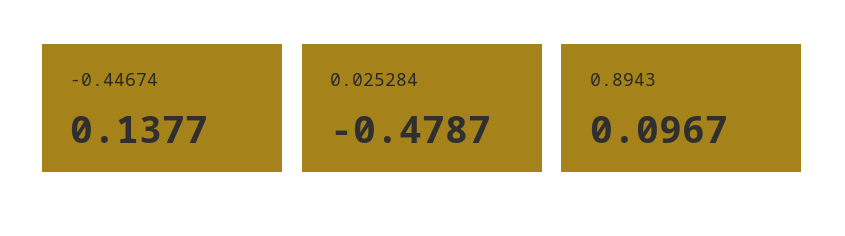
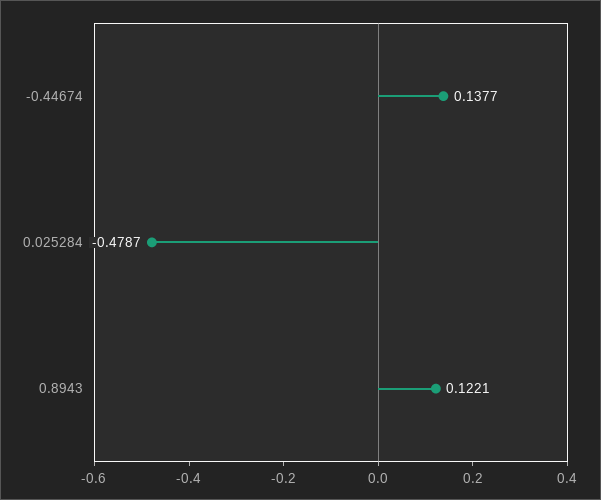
  {
    "-0.44674": 0.1377,
    "0.025284": -0.4787,
-   "0.8943": 0.0967
+   "0.8943": 0.1221
  }

